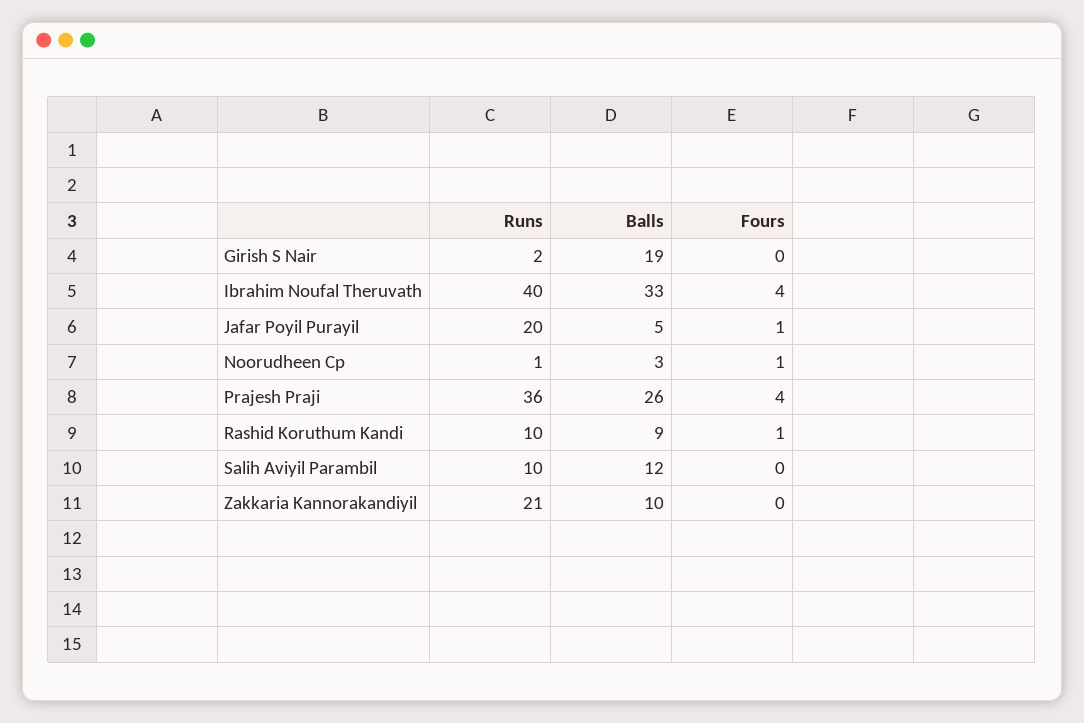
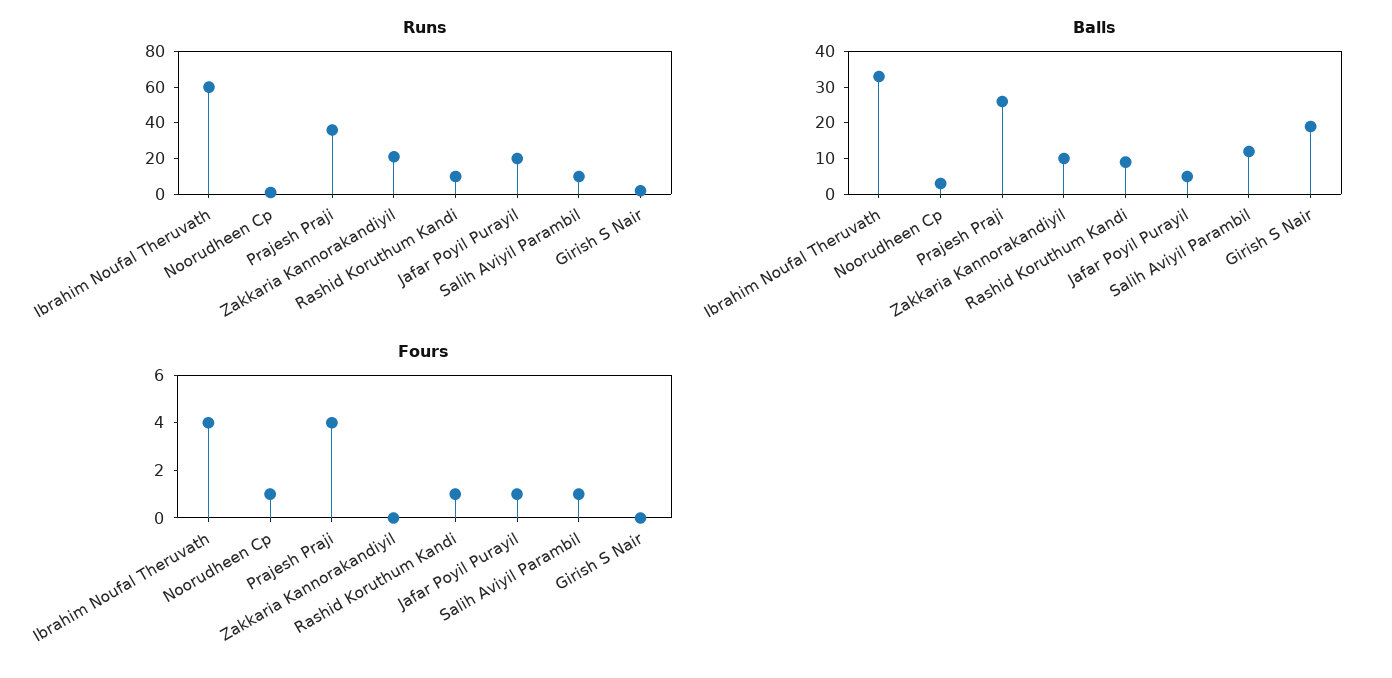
  {
    "Runs": {
      "Girish S Nair": 2,
-     "Ibrahim Noufal Theruvath": 40,
+     "Ibrahim Noufal Theruvath": 60,
      "Jafar Poyil Purayil": 20,
      "Noorudheen Cp": 1,
      "Prajesh Praji": 36,
      "Rashid Koruthum Kandi": 10,
      "Salih Aviyil Parambil": 10,
      "Zakkaria Kannorakandiyil": 21
    },
    "Balls": {
      "Girish S Nair": 19,
      "Ibrahim Noufal Theruvath": 33,
      "Jafar Poyil Purayil": 5,
      "Noorudheen Cp": 3,
      "Prajesh Praji": 26,
      "Rashid Koruthum Kandi": 9,
      "Salih Aviyil Parambil": 12,
      "Zakkaria Kannorakandiyil": 10
    },
    "Fours": {
      "Girish S Nair": 0,
      "Ibrahim Noufal Theruvath": 4,
      "Jafar Poyil Purayil": 1,
      "Noorudheen Cp": 1,
      "Prajesh Praji": 4,
      "Rashid Koruthum Kandi": 1,
-     "Salih Aviyil Parambil": 0,
+     "Salih Aviyil Parambil": 1,
      "Zakkaria Kannorakandiyil": 0
    }
  }

